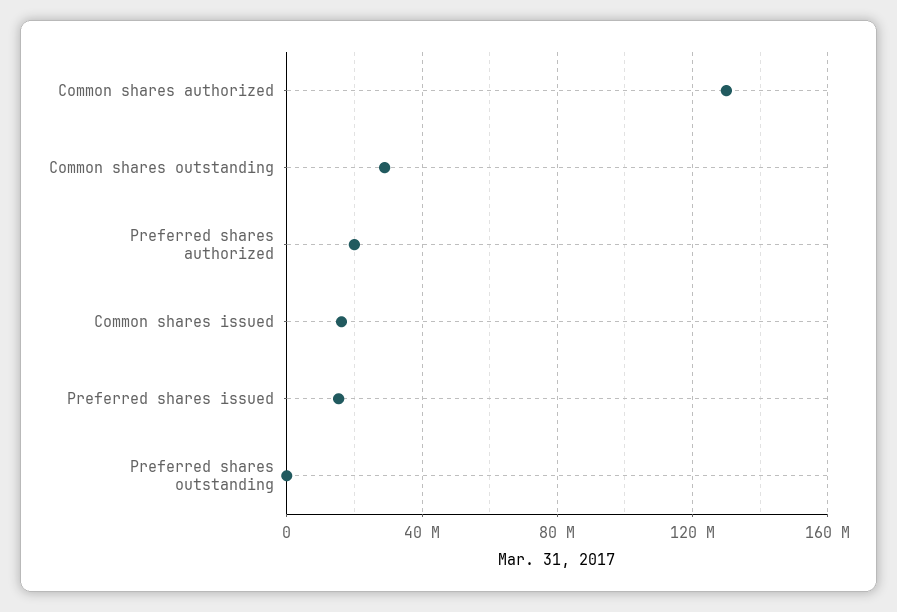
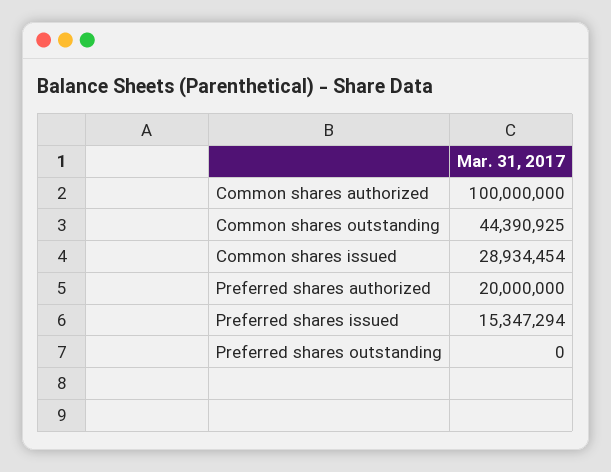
  {
-   "Common shares authorized": 130000000,
+   "Common shares authorized": 100000000,
-   "Common shares outstanding": 30000000,
+   "Common shares outstanding": 44390925,
    "Preferred shares authorized": 20000000,
-   "Common shares issued": 15000000,
+   "Common shares issued": 28934454,
    "Preferred shares issued": 15347294,
    "Preferred shares outstanding": 0
  }

